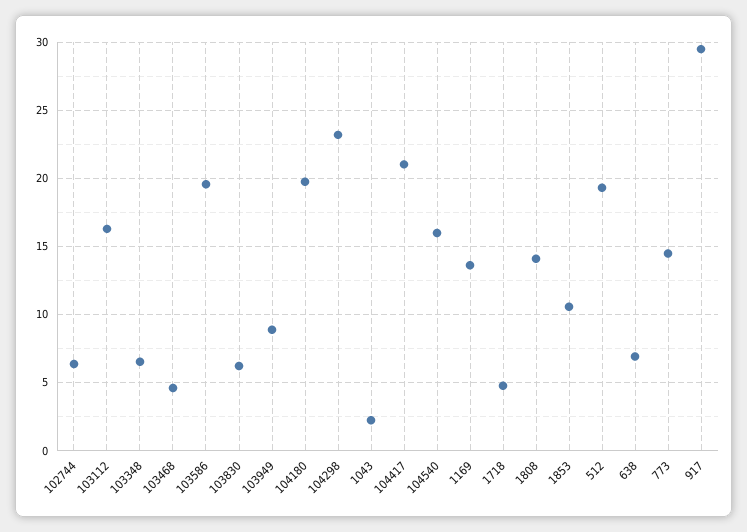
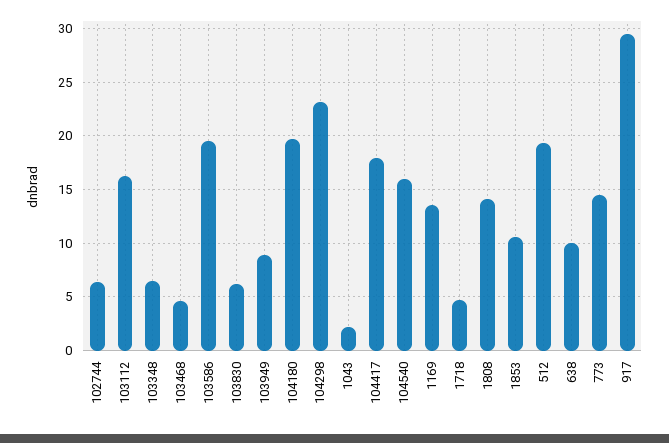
  {
    "102744": 6.5,
    "103112": 16.5,
    "103348": 6.5,
    "103468": 4.5,
    "103586": 19.5,
    "103830": 6,
    "103949": 9,
    "104180": 20,
    "104298": 23,
    "1043": 2,
-   "104417": 21,
+   "104417": 18,
    "104540": 16,
    "1169": 13.5,
    "1718": 5,
    "1808": 14,
    "1853": 10.5,
    "512": 19.5,
-   "638": 7,
+   "638": 10,
    "773": 14.5,
    "917": 29.5
  }

